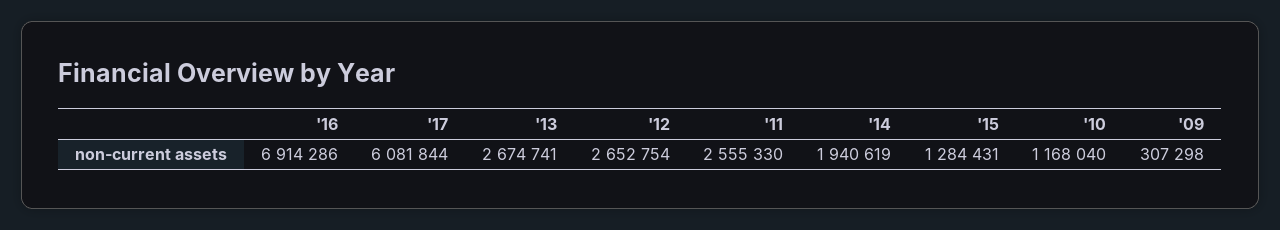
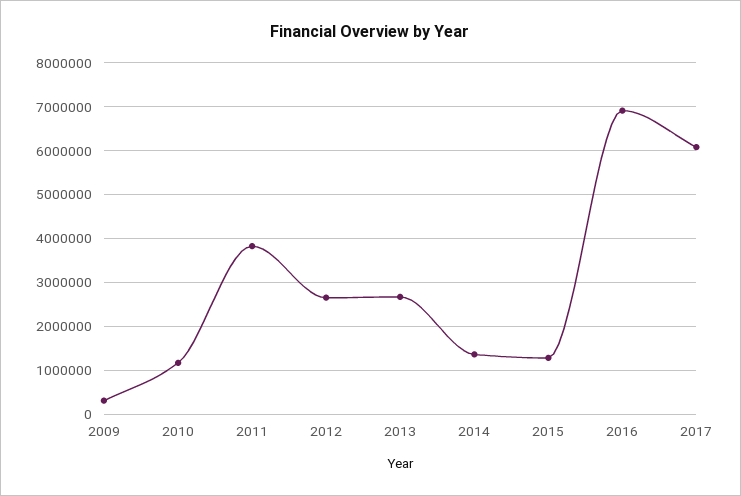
  {
    "'16": 6914286,
    "'17": 6081844,
    "'13": 2674741,
    "'12": 2652754,
-   "'11": 2555330,
+   "'11": 3800000,
-   "'14": 1940619,
+   "'14": 1400000,
    "'15": 1284431,
    "'10": 1168040,
    "'09": 307298
  }

